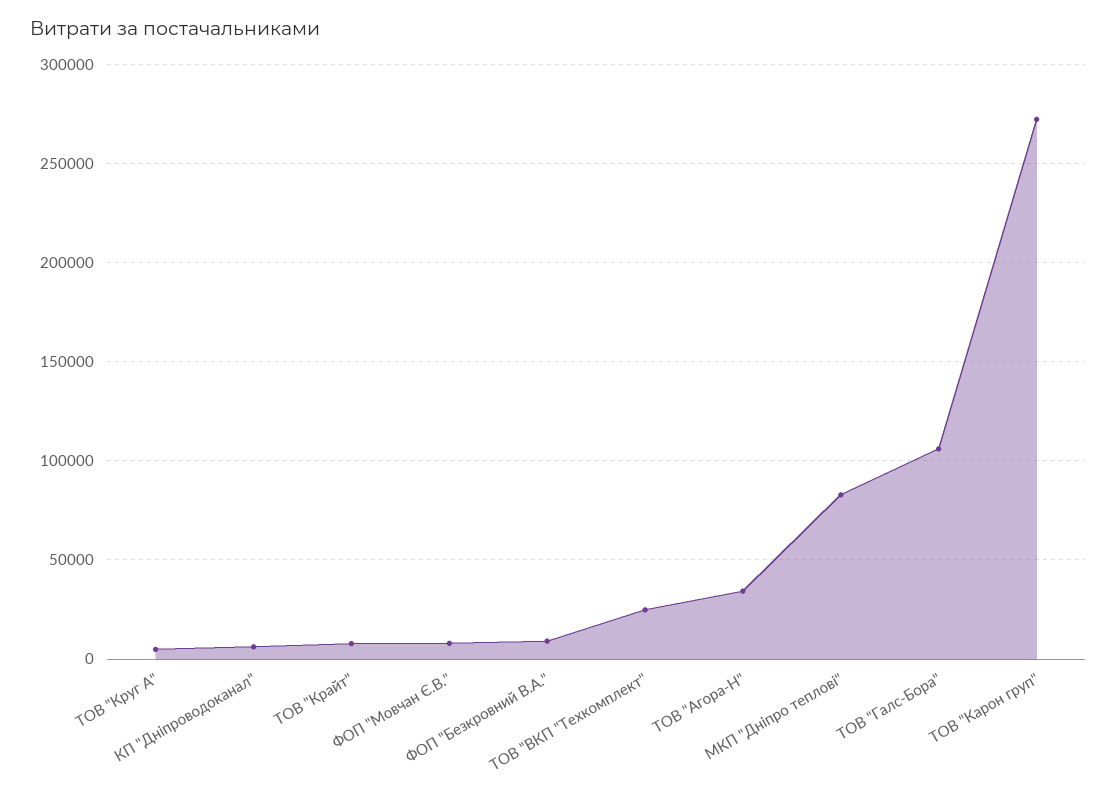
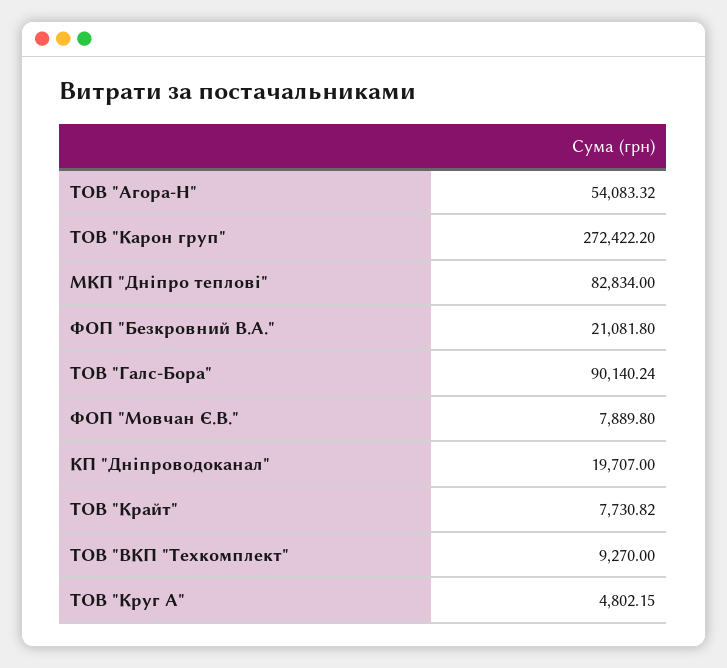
  {
    "ТОВ \"Круг А\"": 4802.15,
-   "КП \"Дніпроводоканал\"": 5000,
+   "КП \"Дніпроводоканал\"": 19707,
    "ТОВ \"Крайт\"": 7730.82,
    "ФОП \"Мовчан Є.В.\"": 7889.8,
-   "ФОП \"Безкровний В.А.\"": 10000,
+   "ФОП \"Безкровний В.А.\"": 21081.8,
-   "ТОВ \"ВКП \"Техкомплект\"": 25000,
+   "ТОВ \"ВКП \"Техкомплект\"": 9270,
-   "ТОВ \"Агора-Н\"": 35000,
+   "ТОВ \"Агора-Н\"": 54083.32,
    "МКП \"Дніпро теплові\"": 82834,
-   "ТОВ \"Галс-Бора\"": 105000,
+   "ТОВ \"Галс-Бора\"": 90140.24,
    "ТОВ \"Карон груп\"": 272422.2
  }

